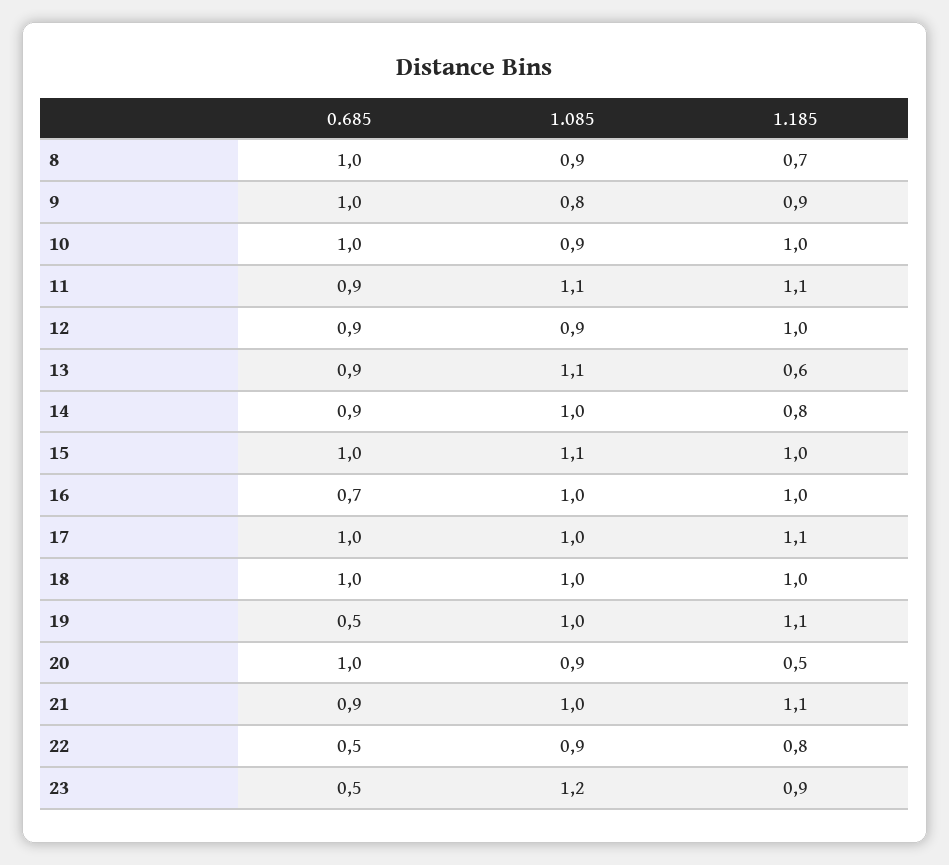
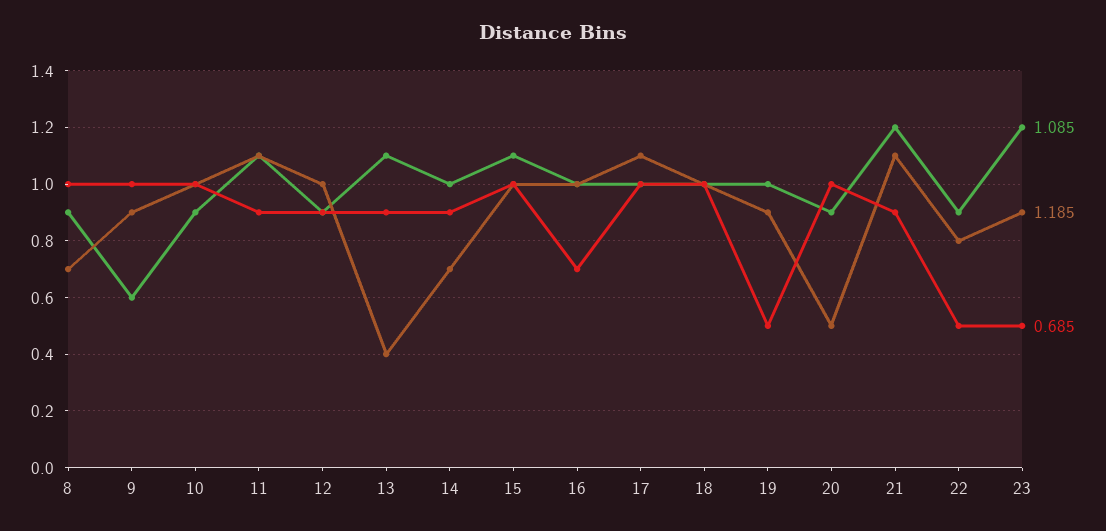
  {
    "0.685": {
      "8": 1,
      "9": 1,
      "10": 1,
      "11": 0.9,
      "12": 0.9,
      "13": 0.9,
      "14": 0.9,
      "15": 1,
      "16": 0.7,
      "17": 1,
      "18": 1,
      "19": 0.5,
      "20": 1,
      "21": 0.9,
      "22": 0.5,
      "23": 0.5
    },
    "1.085": {
      "8": 0.9,
-     "9": 0.8,
+     "9": 0.6,
      "10": 0.9,
      "11": 1.1,
      "12": 0.9,
      "13": 1.1,
      "14": 1,
      "15": 1.1,
      "16": 1,
      "17": 1,
      "18": 1,
      "19": 1,
      "20": 0.9,
-     "21": 1,
+     "21": 1.2,
      "22": 0.9,
      "23": 1.2
    },
    "1.185": {
      "8": 0.7,
      "9": 0.9,
      "10": 1,
      "11": 1.1,
      "12": 1,
-     "13": 0.6,
+     "13": 0.4,
-     "14": 0.8,
+     "14": 0.7,
      "15": 1,
      "16": 1,
      "17": 1.1,
      "18": 1,
-     "19": 1.1,
+     "19": 0.9,
      "20": 0.5,
      "21": 1.1,
      "22": 0.8,
      "23": 0.9
    }
  }

